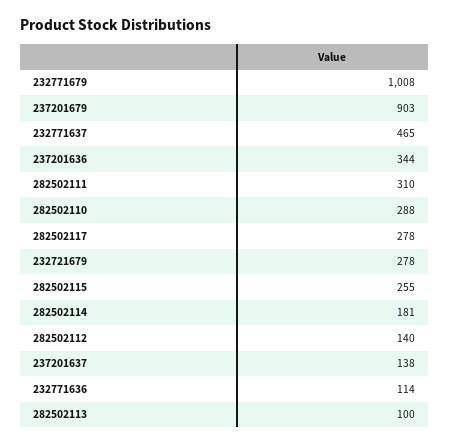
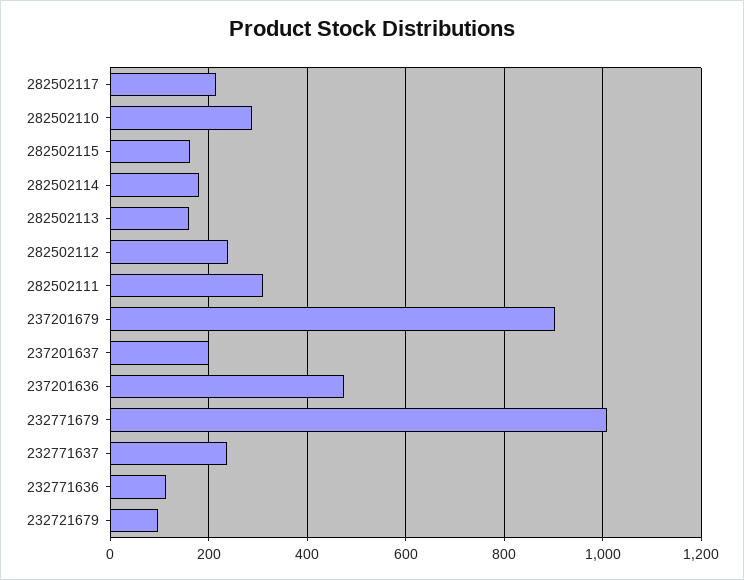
  {
    "232771679": 1008,
    "237201679": 903,
-   "232771637": 465,
+   "232771637": 240,
-   "237201636": 344,
+   "237201636": 480,
    "282502111": 310,
    "282502110": 288,
-   "282502117": 278,
+   "282502117": 220,
-   "232721679": 278,
+   "232721679": 100,
-   "282502115": 255,
+   "282502115": 160,
    "282502114": 181,
-   "282502112": 140,
+   "282502112": 240,
-   "237201637": 138,
+   "237201637": 200,
    "232771636": 114,
-   "282502113": 100
+   "282502113": 160
  }

